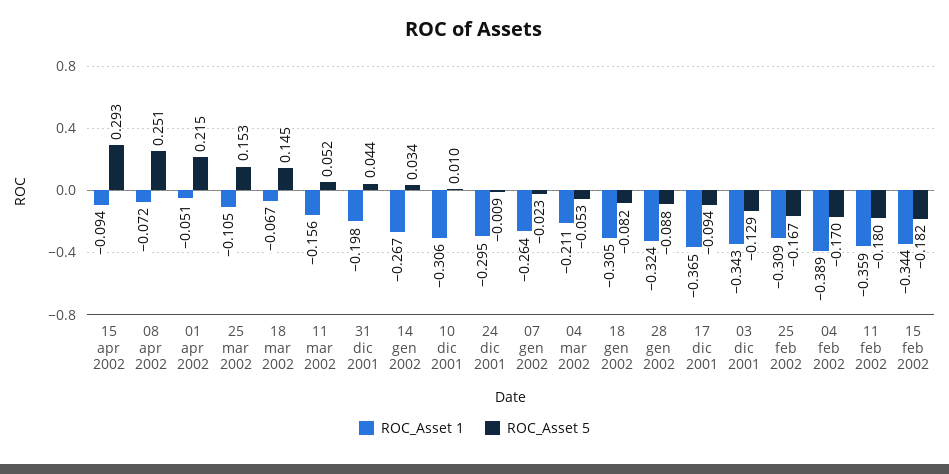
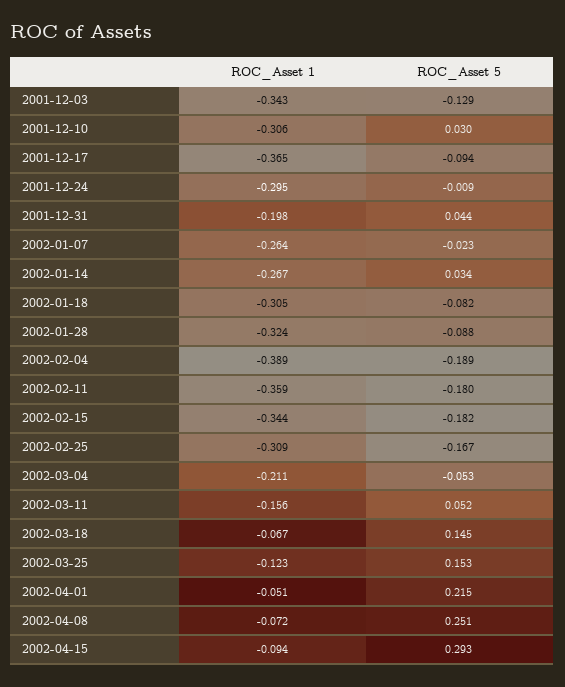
  {
    "ROC_Asset 1": {
      "15 apr 2002": -0.094,
      "08 apr 2002": -0.072,
      "01 apr 2002": -0.051,
-     "25 mar 2002": -0.105,
+     "25 mar 2002": -0.123,
      "18 mar 2002": -0.067,
      "11 mar 2002": -0.156,
      "31 dic 2001": -0.198,
      "14 gen 2002": -0.267,
      "10 dic 2001": -0.306,
      "24 dic 2001": -0.295,
      "07 gen 2002": -0.264,
      "04 mar 2002": -0.211,
      "18 gen 2002": -0.305,
      "28 gen 2002": -0.324,
      "17 dic 2001": -0.365,
      "03 dic 2001": -0.343,
      "25 feb 2002": -0.309,
      "04 feb 2002": -0.389,
      "11 feb 2002": -0.359,
      "15 feb 2002": -0.344
    },
    "ROC_Asset 5": {
      "15 apr 2002": 0.293,
      "08 apr 2002": 0.251,
      "01 apr 2002": 0.215,
      "25 mar 2002": 0.153,
      "18 mar 2002": 0.145,
      "11 mar 2002": 0.052,
      "31 dic 2001": 0.044,
      "14 gen 2002": 0.034,
-     "10 dic 2001": 0.01,
+     "10 dic 2001": 0.03,
      "24 dic 2001": -0.009,
      "07 gen 2002": -0.023,
      "04 mar 2002": -0.053,
      "18 gen 2002": -0.082,
      "28 gen 2002": -0.088,
      "17 dic 2001": -0.094,
      "03 dic 2001": -0.129,
      "25 feb 2002": -0.167,
-     "04 feb 2002": -0.17,
+     "04 feb 2002": -0.189,
      "11 feb 2002": -0.18,
      "15 feb 2002": -0.182
    }
  }

